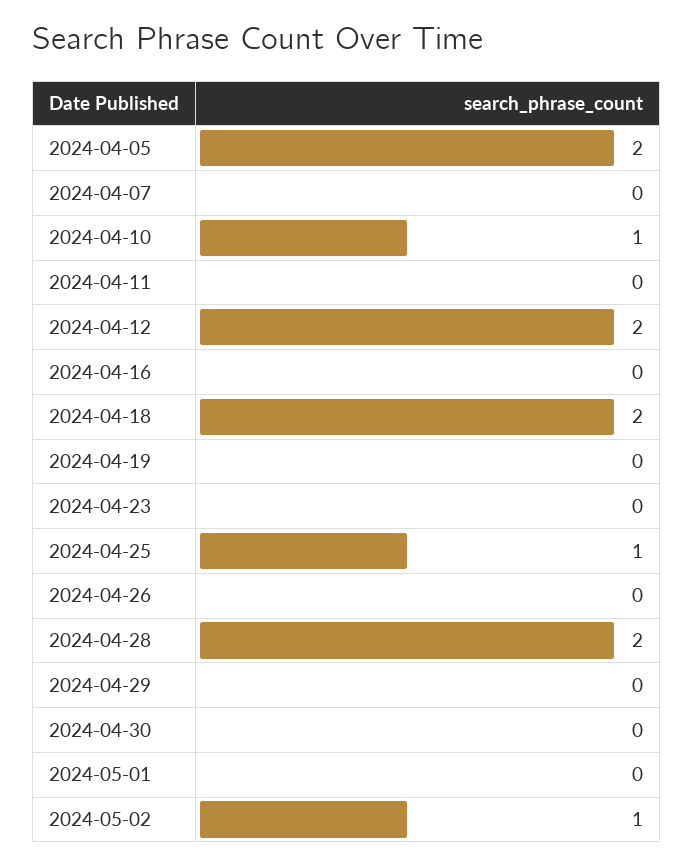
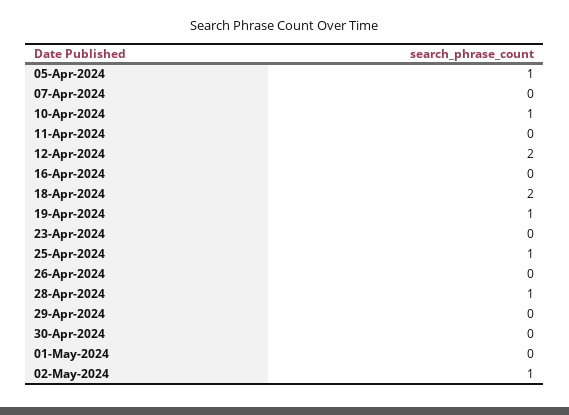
  {
-   "2024-04-05": 2,
+   "2024-04-05": 1,
    "2024-04-07": 0,
    "2024-04-10": 1,
    "2024-04-11": 0,
    "2024-04-12": 2,
    "2024-04-16": 0,
    "2024-04-18": 2,
-   "2024-04-19": 0,
+   "2024-04-19": 1,
    "2024-04-23": 0,
    "2024-04-25": 1,
    "2024-04-26": 0,
-   "2024-04-28": 2,
+   "2024-04-28": 1,
    "2024-04-29": 0,
    "2024-04-30": 0,
    "2024-05-01": 0,
    "2024-05-02": 1
  }

